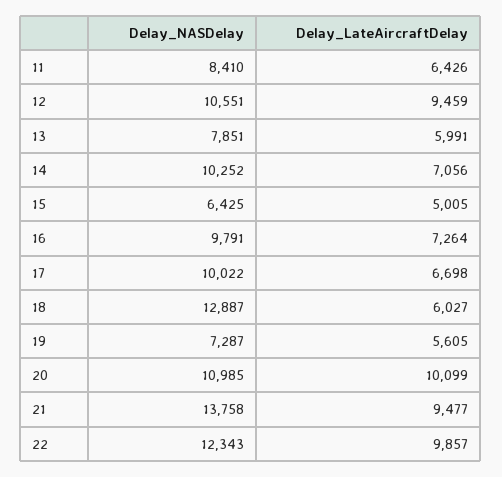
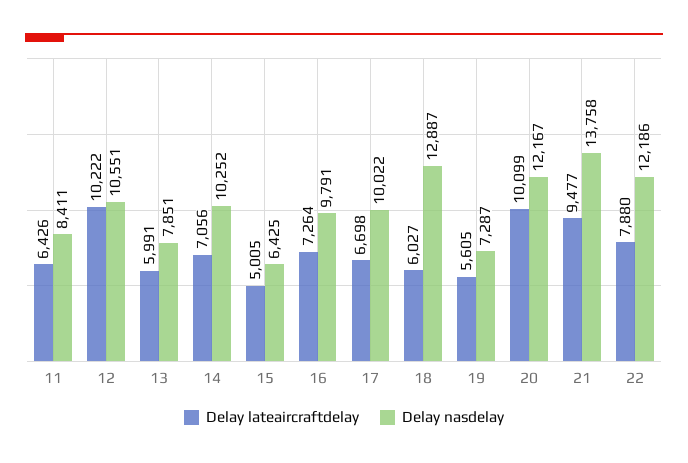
  {
    "Delay_NASDelay": {
-     "11": 8410,
+     "11": 8411,
      "12": 10551,
      "13": 7851,
      "14": 10252,
      "15": 6425,
      "16": 9791,
      "17": 10022,
      "18": 12887,
      "19": 7287,
-     "20": 10985,
+     "20": 12167,
      "21": 13758,
-     "22": 12343
+     "22": 12186
    },
    "Delay_LateAircraftDelay": {
      "11": 6426,
-     "12": 9459,
+     "12": 10222,
      "13": 5991,
      "14": 7056,
      "15": 5005,
      "16": 7264,
      "17": 6698,
      "18": 6027,
      "19": 5605,
      "20": 10099,
      "21": 9477,
-     "22": 9857
+     "22": 7880
    }
  }

